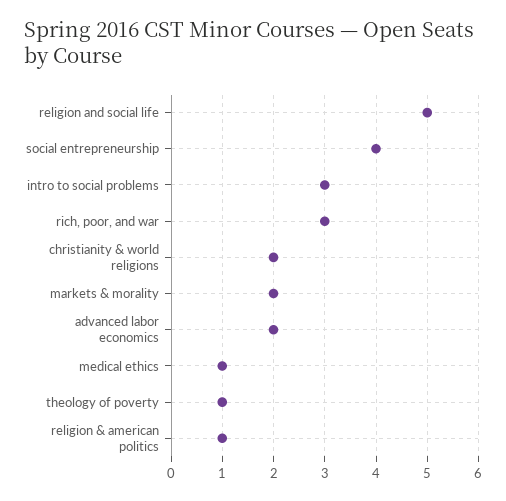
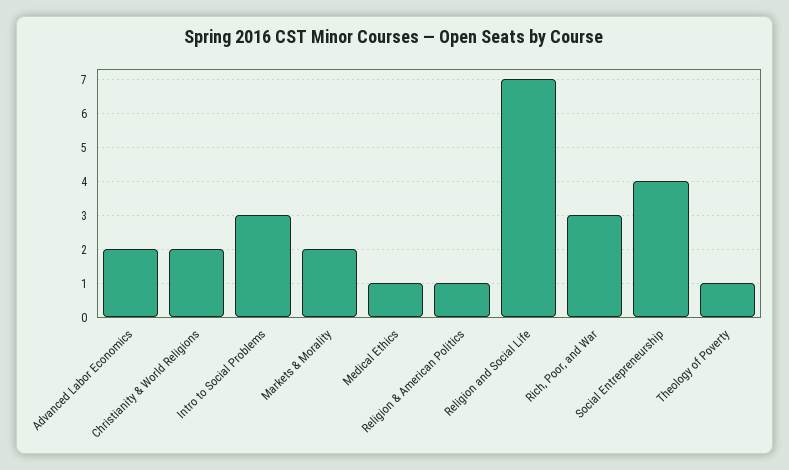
  {
-   "religion and social life": 5,
+   "religion and social life": 7,
    "social entrepreneurship": 4,
    "intro to social problems": 3,
    "rich, poor, and war": 3,
    "christianity & world religions": 2,
    "markets & morality": 2,
    "advanced labor economics": 2,
    "medical ethics": 1,
    "theology of poverty": 1,
    "religion & american politics": 1
  }

